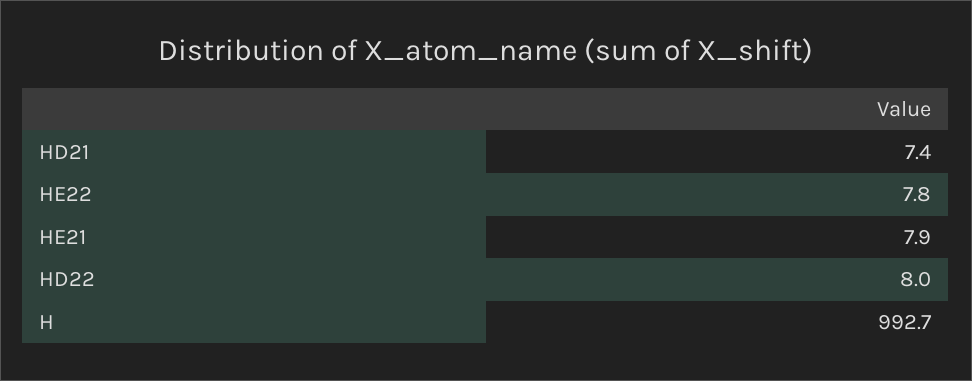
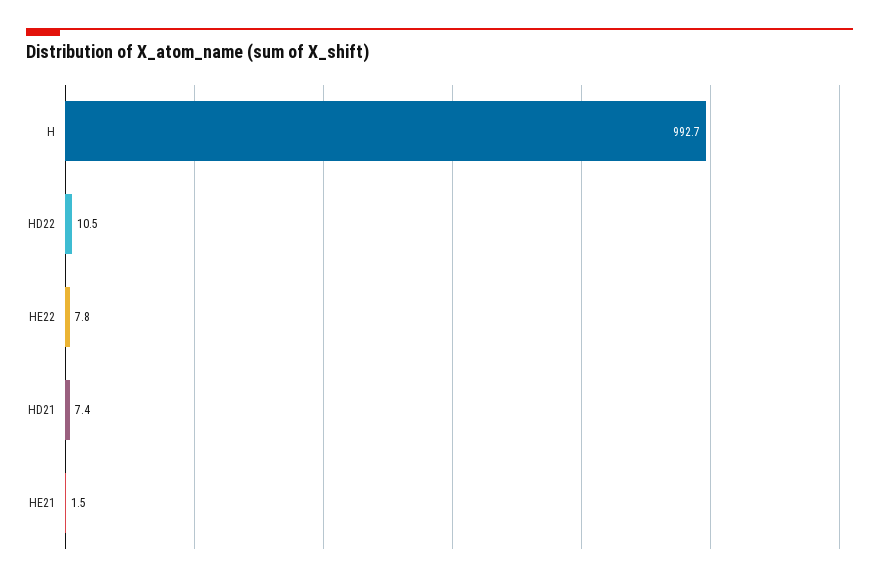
  {
    "HD21": 7.4,
    "HE22": 7.8,
-   "HE21": 7.9,
+   "HE21": 1.5,
-   "HD22": 8,
+   "HD22": 10.5,
    "H": 992.7
  }

